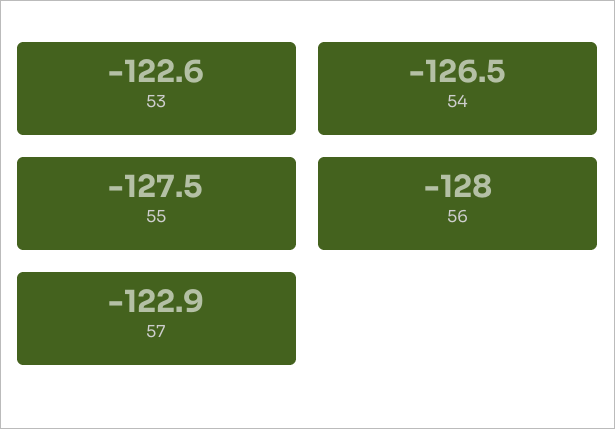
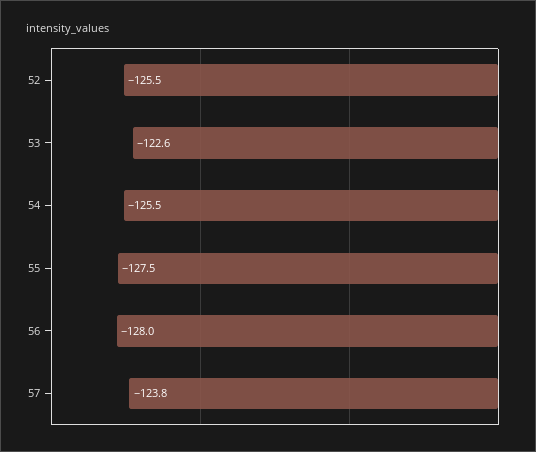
  {
    "53": -122.6,
-   "54": -126.5,
+   "54": -125.5,
    "55": -127.5,
    "56": -128,
-   "57": -122.9
+   "57": -123.8,
+   "52": -125.5
  }

